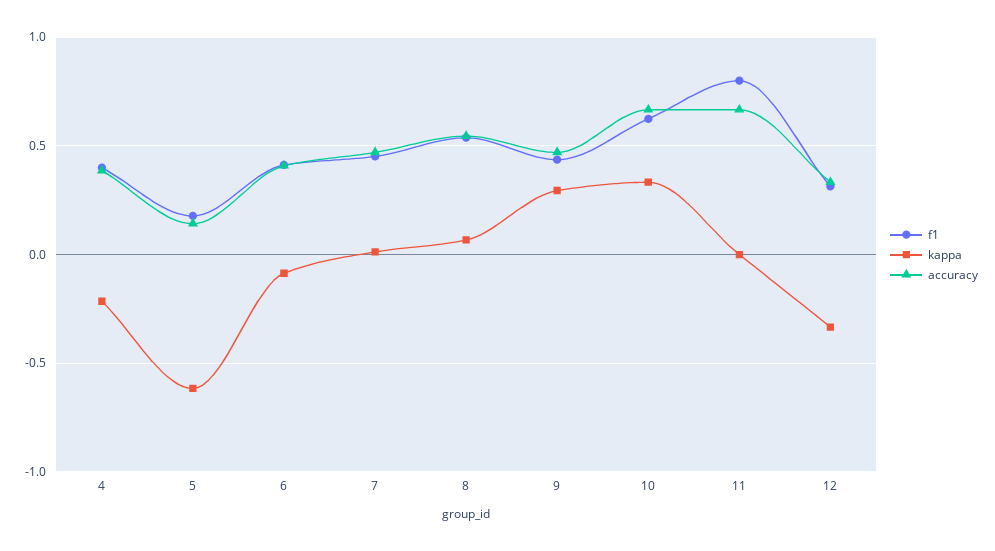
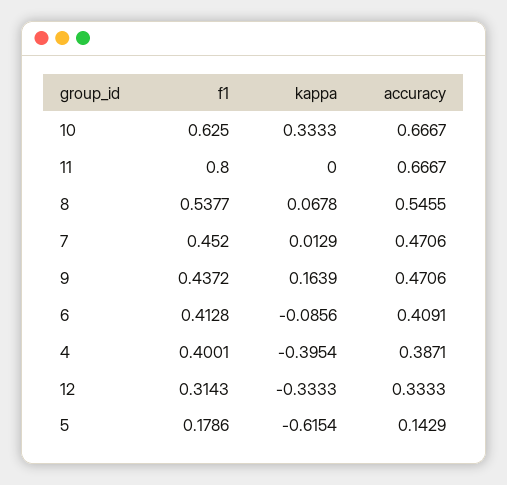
  {
    "f1": {
      "4": 0.4001,
      "5": 0.1786,
      "6": 0.4128,
      "7": 0.452,
      "8": 0.5377,
      "9": 0.4372,
      "10": 0.625,
      "11": 0.8,
      "12": 0.3143
    },
    "kappa": {
-     "4": -0.2,
+     "4": -0.3954,
      "5": -0.6154,
      "6": -0.0856,
      "7": 0.0129,
      "8": 0.0678,
-     "9": 0.3,
+     "9": 0.1639,
      "10": 0.3333,
      "11": 0,
      "12": -0.3333
    },
    "accuracy": {
      "4": 0.3871,
      "5": 0.1429,
      "6": 0.4091,
      "7": 0.4706,
      "8": 0.5455,
      "9": 0.4706,
      "10": 0.6667,
      "11": 0.6667,
      "12": 0.3333
    }
  }

